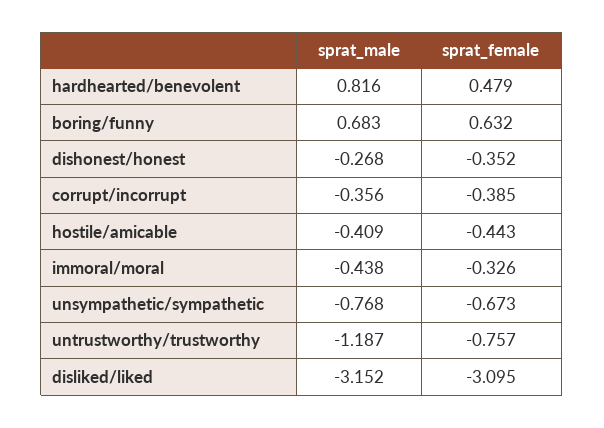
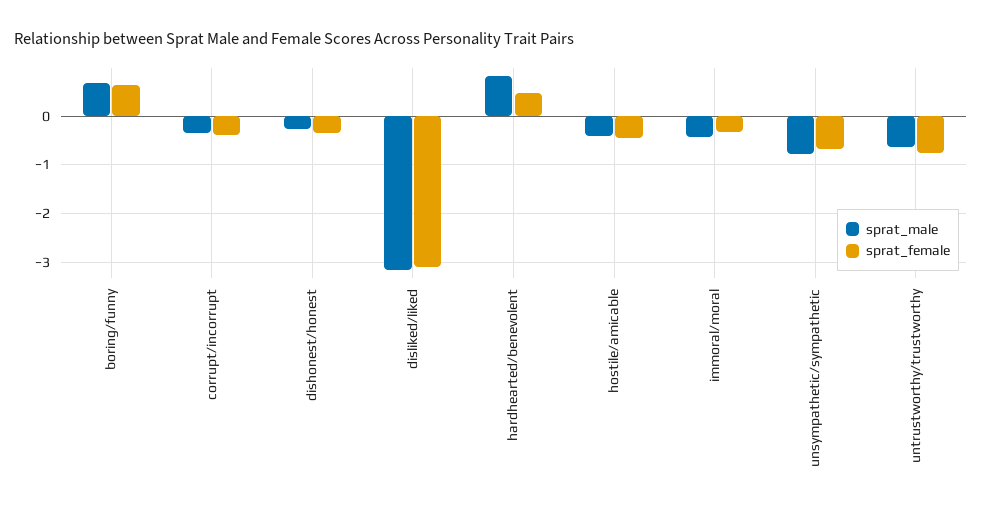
  {
    "sprat_male": {
      "hardhearted/benevolent": 0.816,
      "boring/funny": 0.683,
      "dishonest/honest": -0.268,
      "corrupt/incorrupt": -0.356,
      "hostile/amicable": -0.409,
      "immoral/moral": -0.438,
      "unsympathetic/sympathetic": -0.768,
-     "untrustworthy/trustworthy": -1.187,
+     "untrustworthy/trustworthy": -0.6,
      "disliked/liked": -3.152
    },
    "sprat_female": {
      "hardhearted/benevolent": 0.479,
      "boring/funny": 0.632,
      "dishonest/honest": -0.352,
      "corrupt/incorrupt": -0.385,
      "hostile/amicable": -0.443,
      "immoral/moral": -0.326,
      "unsympathetic/sympathetic": -0.673,
      "untrustworthy/trustworthy": -0.757,
      "disliked/liked": -3.095
    }
  }

